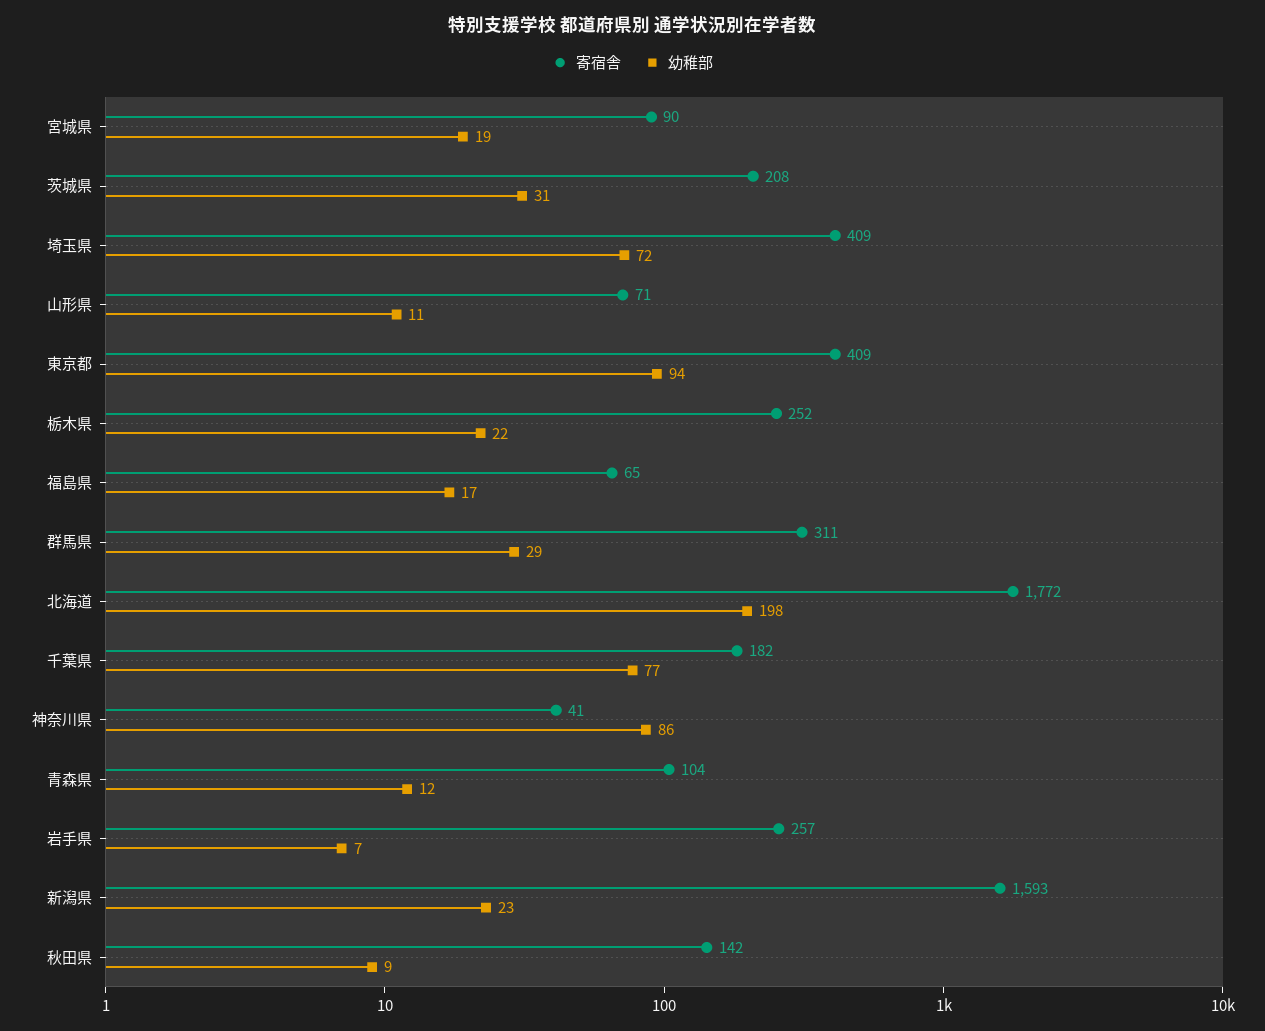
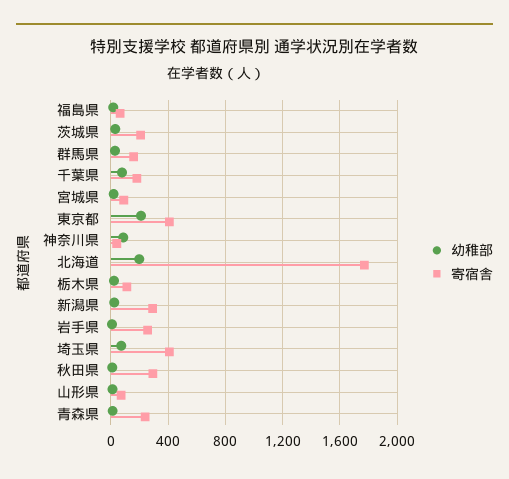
  {
    "寄宿舎": {
      "宮城県": 90,
      "茨城県": 208,
      "埼玉県": 409,
      "山形県": 71,
      "東京都": 409,
-     "栃木県": 252,
+     "栃木県": 100,
      "福島県": 65,
-     "群馬県": 311,
+     "群馬県": 150,
      "北海道": 1772,
      "千葉県": 182,
      "神奈川県": 41,
-     "青森県": 104,
+     "青森県": 250,
      "岩手県": 257,
-     "新潟県": 1593,
+     "新潟県": 300,
-     "秋田県": 142
+     "秋田県": 300
    },
    "幼稚部": {
      "宮城県": 19,
      "茨城県": 31,
      "埼玉県": 72,
      "山形県": 11,
-     "東京都": 94,
+     "東京都": 200,
      "栃木県": 22,
      "福島県": 17,
      "群馬県": 29,
      "北海道": 198,
      "千葉県": 77,
      "神奈川県": 86,
      "青森県": 12,
      "岩手県": 7,
      "新潟県": 23,
      "秋田県": 9
    }
  }

